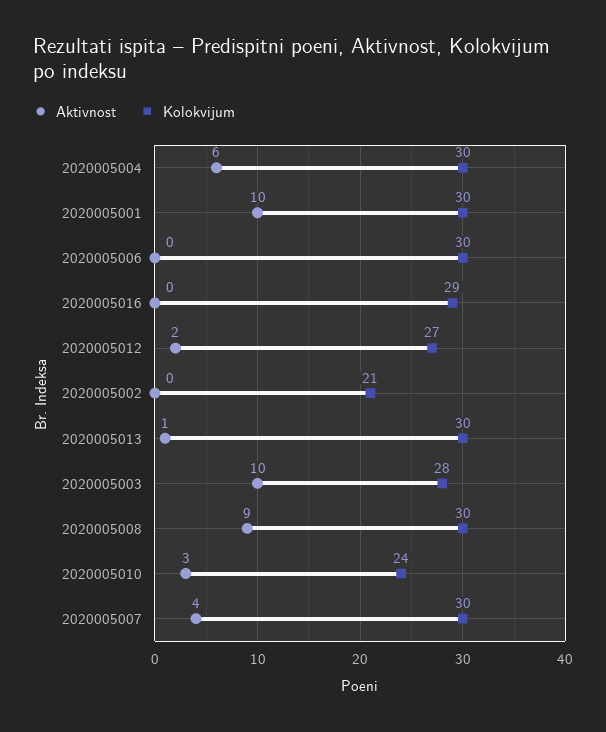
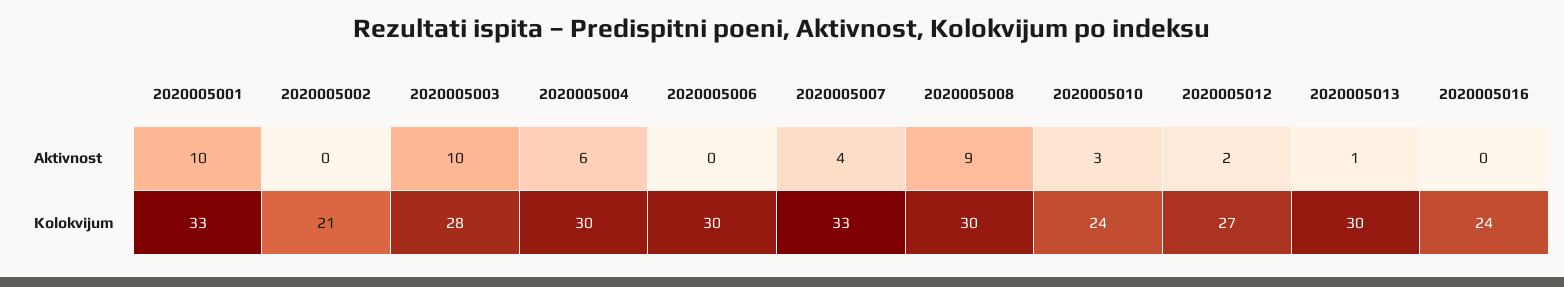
  {
    "Aktivnost": {
      "2020005004": 6,
      "2020005001": 10,
      "2020005006": 0,
      "2020005016": 0,
      "2020005012": 2,
      "2020005002": 0,
      "2020005013": 1,
      "2020005003": 10,
      "2020005008": 9,
      "2020005010": 3,
      "2020005007": 4
    },
    "Kolokvijum": {
      "2020005004": 30,
-     "2020005001": 30,
+     "2020005001": 33,
      "2020005006": 30,
-     "2020005016": 29,
+     "2020005016": 24,
      "2020005012": 27,
      "2020005002": 21,
      "2020005013": 30,
      "2020005003": 28,
      "2020005008": 30,
      "2020005010": 24,
-     "2020005007": 30
+     "2020005007": 33
    }
  }

